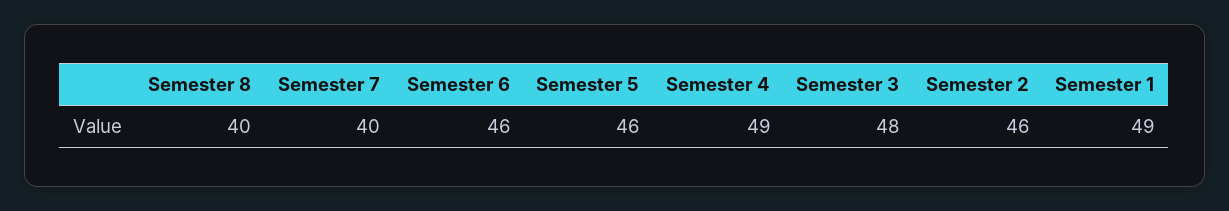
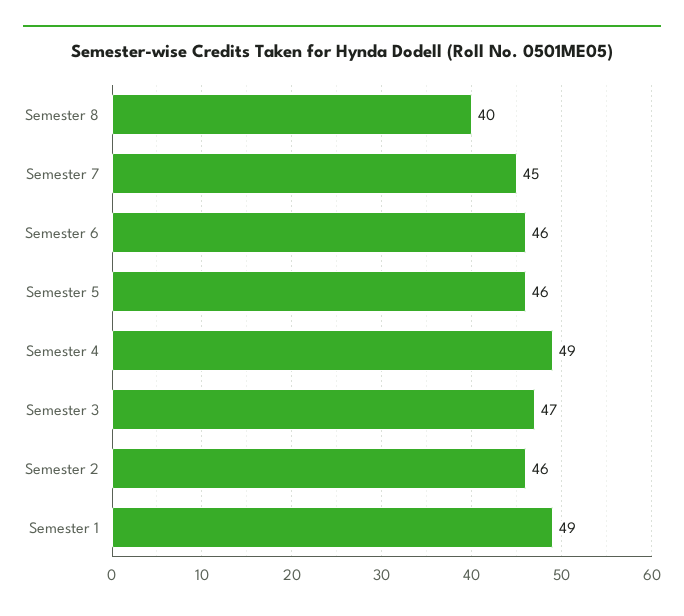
  {
    "Semester 8": 40,
-   "Semester 7": 40,
+   "Semester 7": 45,
    "Semester 6": 46,
    "Semester 5": 46,
    "Semester 4": 49,
-   "Semester 3": 48,
+   "Semester 3": 47,
    "Semester 2": 46,
    "Semester 1": 49
  }

